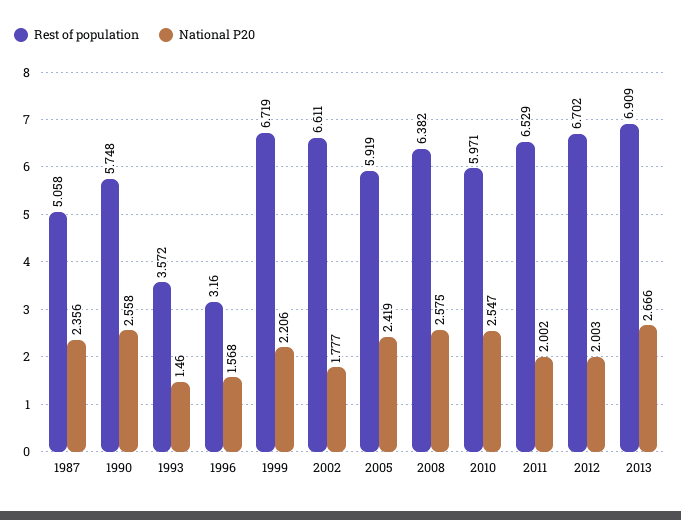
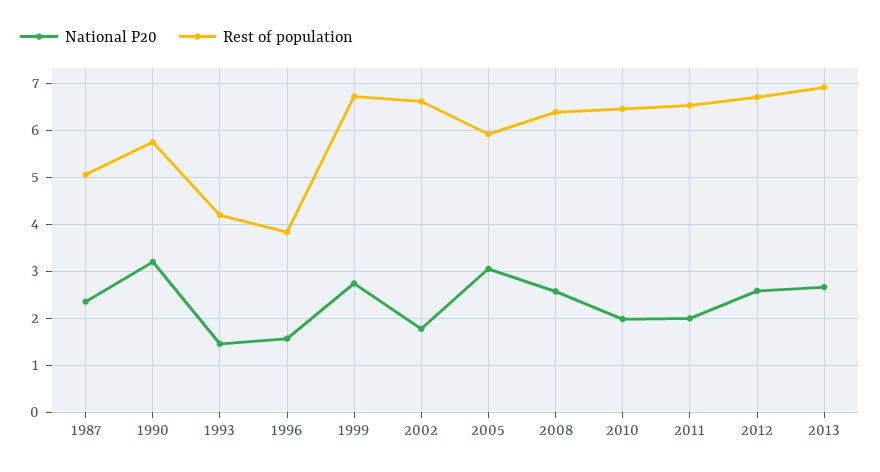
  {
    "Rest of population": {
      "1987": 5.058,
      "1990": 5.748,
-     "1993": 3.572,
+     "1993": 4.2,
-     "1996": 3.16,
+     "1996": 3.8,
      "1999": 6.719,
      "2002": 6.611,
      "2005": 5.919,
      "2008": 6.382,
-     "2010": 5.971,
+     "2010": 6.4,
      "2011": 6.529,
      "2012": 6.702,
      "2013": 6.909
    },
    "National P20": {
      "1987": 2.356,
-     "1990": 2.558,
+     "1990": 3.2,
      "1993": 1.46,
      "1996": 1.568,
-     "1999": 2.206,
+     "1999": 2.8,
      "2002": 1.777,
-     "2005": 2.419,
+     "2005": 3,
      "2008": 2.575,
-     "2010": 2.547,
+     "2010": 2,
      "2011": 2.002,
-     "2012": 2.003,
+     "2012": 2.6,
      "2013": 2.666
    }
  }

